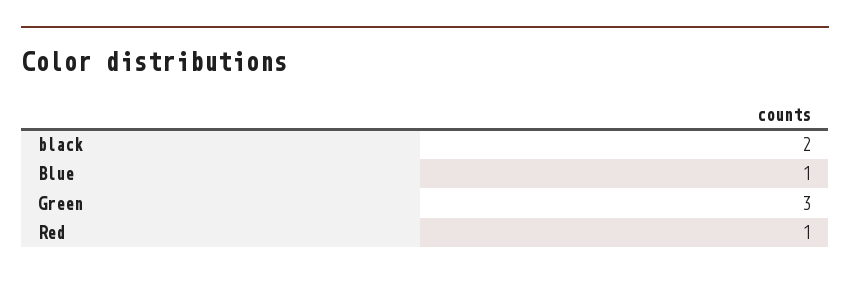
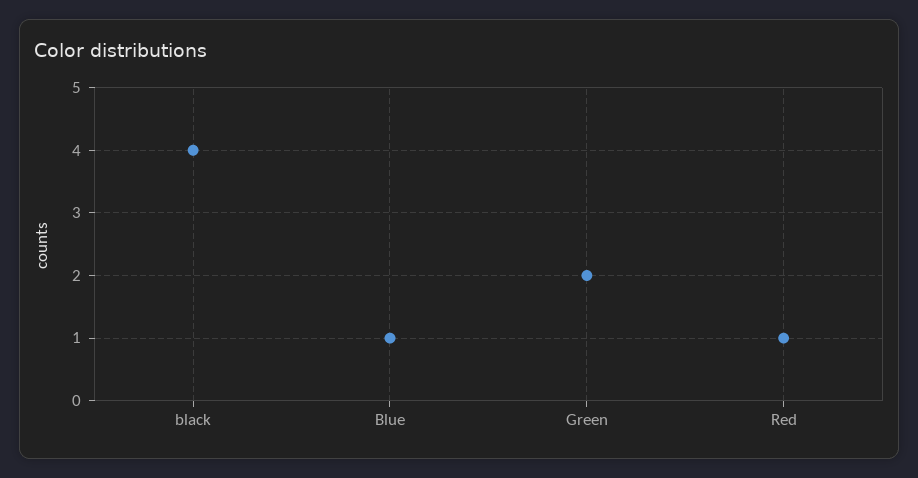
  {
-   "black": 2,
+   "black": 4,
    "Blue": 1,
-   "Green": 3,
+   "Green": 2,
    "Red": 1
  }

